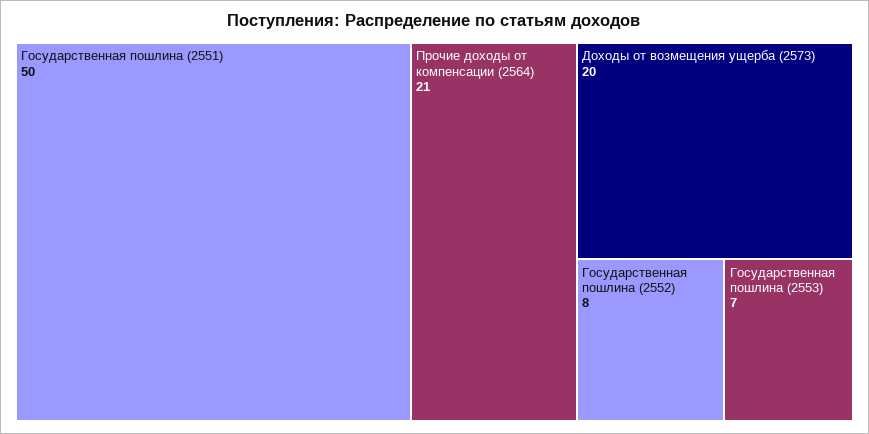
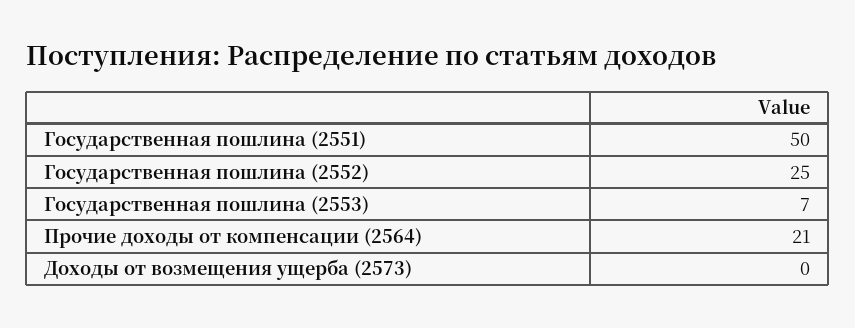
  {
    "Государственная пошлина (2551)": 50,
    "Прочие доходы от компенсации (2564)": 21,
-   "Доходы от возмещения ущерба (2573)": 20,
+   "Доходы от возмещения ущерба (2573)": 0,
-   "Государственная пошлина (2552)": 8,
+   "Государственная пошлина (2552)": 25,
    "Государственная пошлина (2553)": 7
  }

